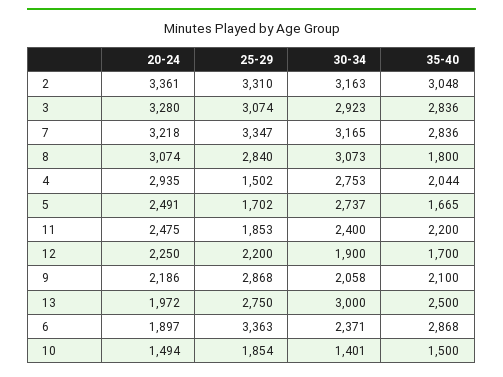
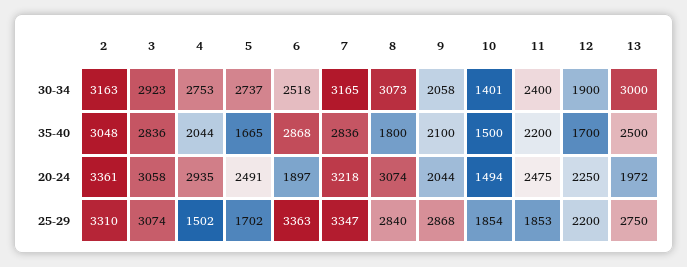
  {
    "20-24": {
      "2": 3361,
-     "3": 3280,
+     "3": 3058,
      "7": 3218,
      "8": 3074,
      "4": 2935,
      "5": 2491,
      "11": 2475,
      "12": 2250,
-     "9": 2186,
+     "9": 2044,
      "13": 1972,
      "6": 1897,
      "10": 1494
    },
    "25-29": {
      "2": 3310,
      "3": 3074,
      "7": 3347,
      "8": 2840,
      "4": 1502,
      "5": 1702,
      "11": 1853,
      "12": 2200,
      "9": 2868,
      "13": 2750,
      "6": 3363,
      "10": 1854
    },
    "30-34": {
      "2": 3163,
      "3": 2923,
      "7": 3165,
      "8": 3073,
      "4": 2753,
      "5": 2737,
      "11": 2400,
      "12": 1900,
      "9": 2058,
      "13": 3000,
-     "6": 2371,
+     "6": 2518,
      "10": 1401
    },
    "35-40": {
      "2": 3048,
      "3": 2836,
      "7": 2836,
      "8": 1800,
      "4": 2044,
      "5": 1665,
      "11": 2200,
      "12": 1700,
      "9": 2100,
      "13": 2500,
      "6": 2868,
      "10": 1500
    }
  }

